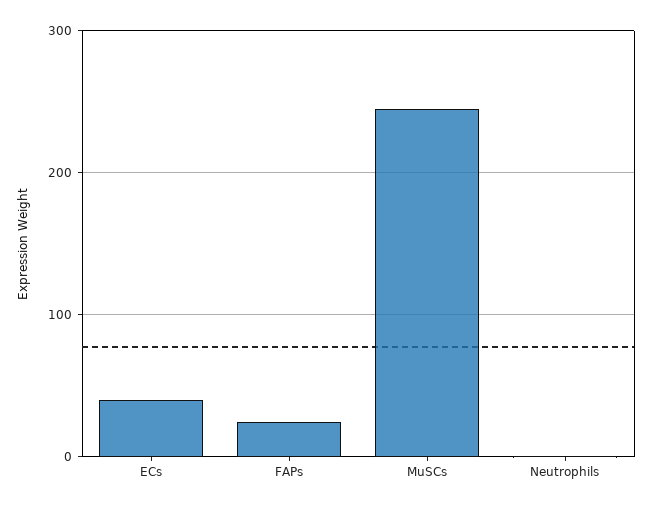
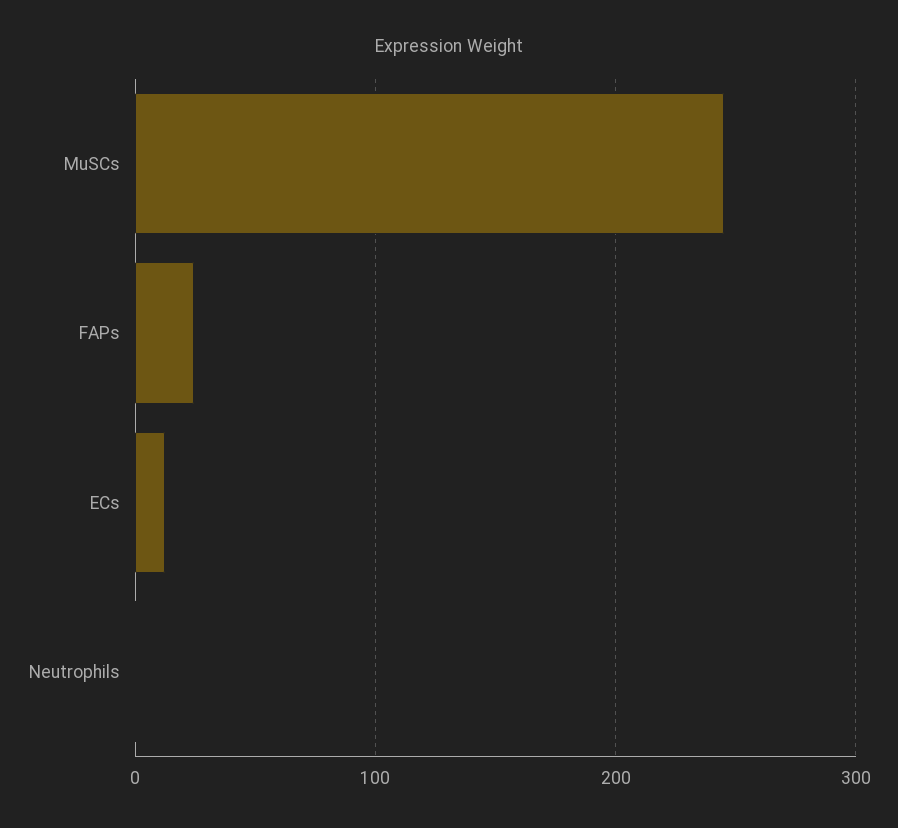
  {
-   "ECs": 40,
+   "ECs": 10,
    "FAPs": 20,
    "MuSCs": 250,
    "Neutrophils": 0
  }

